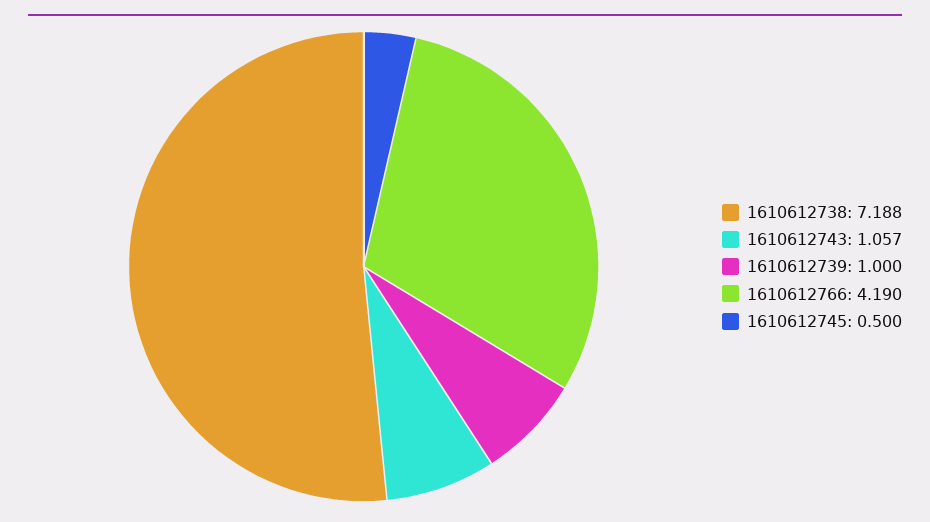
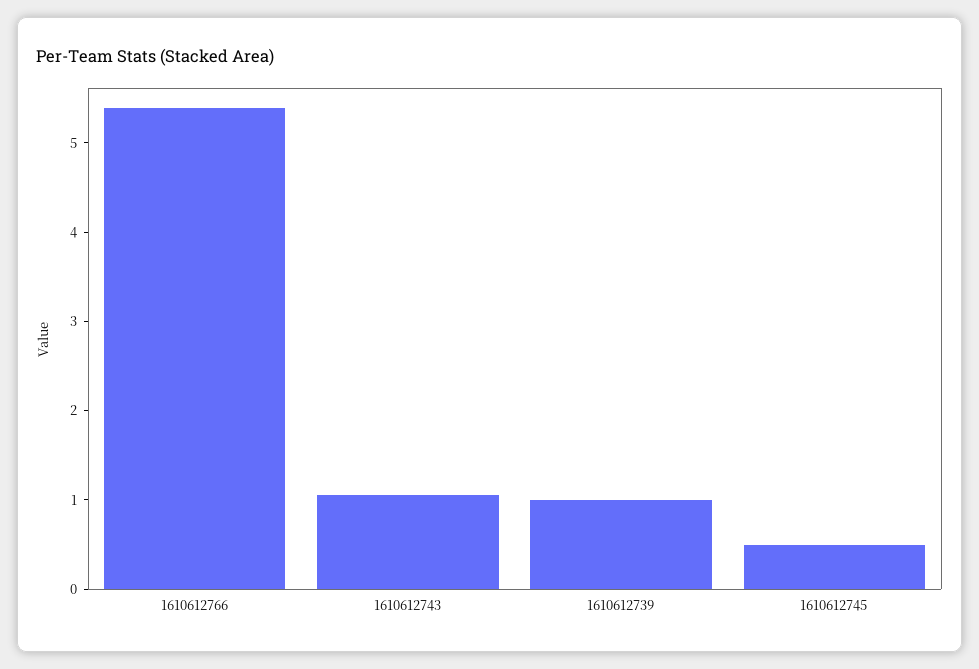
  {
-   "1610612738": 7.188,
    "1610612743": 1.057,
    "1610612739": 1,
-   "1610612766": 4.19,
+   "1610612766": 5.4,
    "1610612745": 0.5
  }

